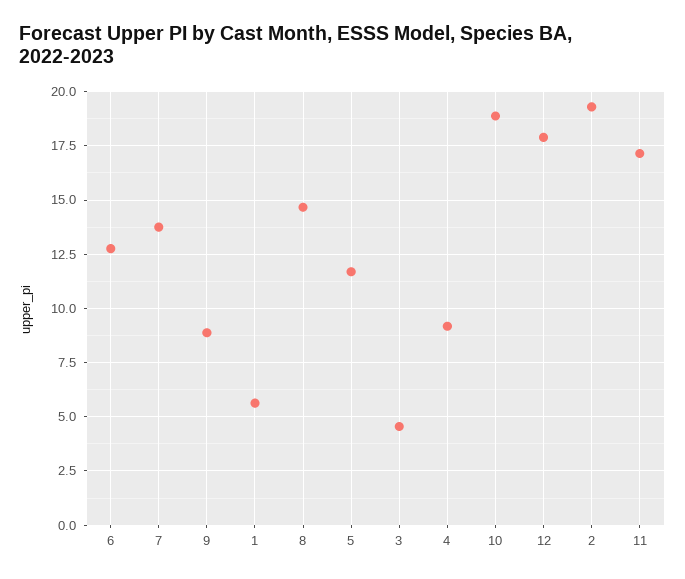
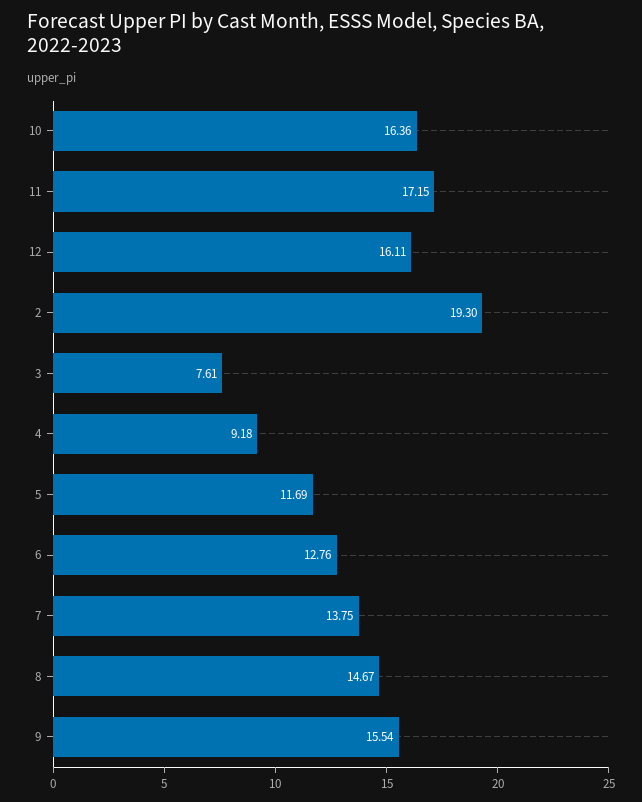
  {
    "6": 12.76,
    "7": 13.75,
-   "9": 9,
+   "9": 15.54,
-   "1": 5.5,
    "8": 14.67,
    "5": 11.69,
-   "3": 4.5,
+   "3": 7.61,
    "4": 9.18,
-   "10": 19,
+   "10": 16.36,
-   "12": 18,
+   "12": 16.11,
    "2": 19.3,
    "11": 17.15
  }

